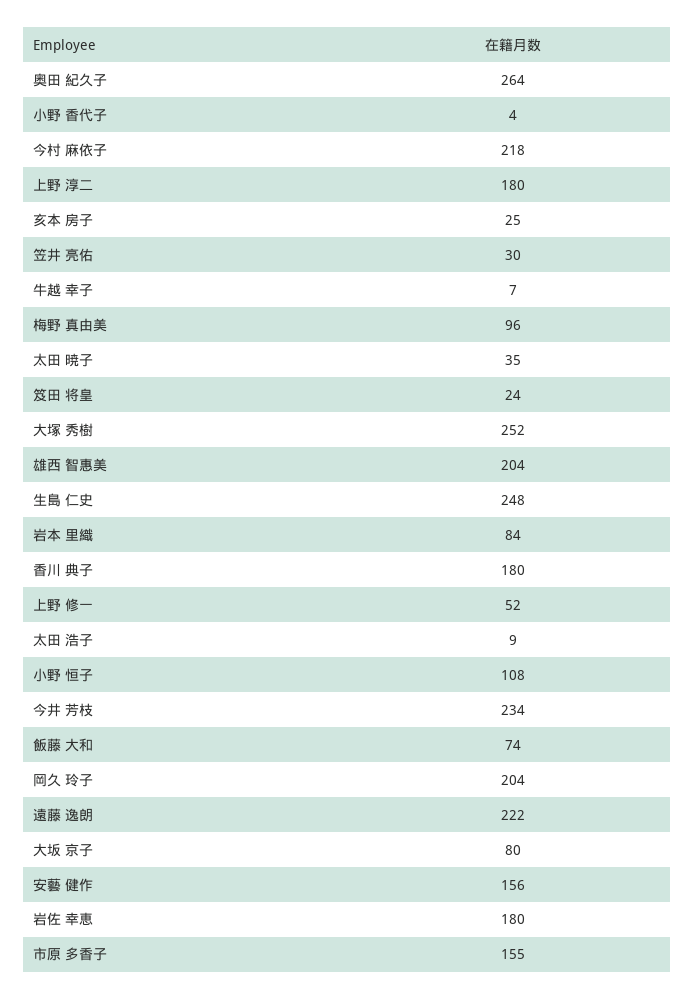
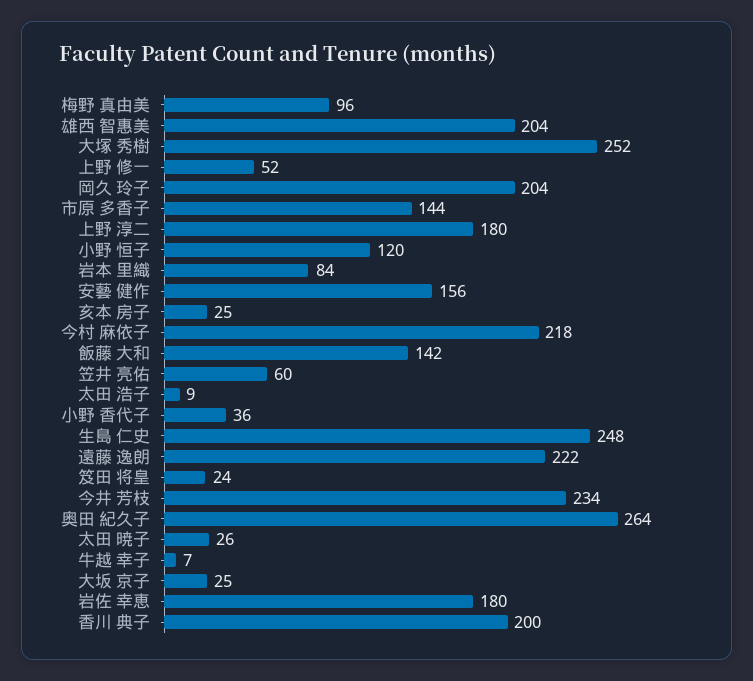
  {
    "奥田 紀久子": 264,
-   "小野 香代子": 4,
+   "小野 香代子": 36,
    "今村 麻依子": 218,
    "上野 淳二": 180,
    "亥本 房子": 25,
-   "笠井 亮佑": 30,
+   "笠井 亮佑": 60,
    "牛越 幸子": 7,
    "梅野 真由美": 96,
-   "太田 暁子": 35,
+   "太田 暁子": 26,
    "笈田 将皇": 24,
    "大塚 秀樹": 252,
    "雄西 智惠美": 204,
    "生島 仁史": 248,
    "岩本 里織": 84,
-   "香川 典子": 180,
+   "香川 典子": 200,
    "上野 修一": 52,
    "太田 浩子": 9,
-   "小野 恒子": 108,
+   "小野 恒子": 120,
    "今井 芳枝": 234,
-   "飯藤 大和": 74,
+   "飯藤 大和": 142,
    "岡久 玲子": 204,
    "遠藤 逸朗": 222,
-   "大坂 京子": 80,
+   "大坂 京子": 25,
    "安藝 健作": 156,
    "岩佐 幸恵": 180,
-   "市原 多香子": 155
+   "市原 多香子": 144
  }

